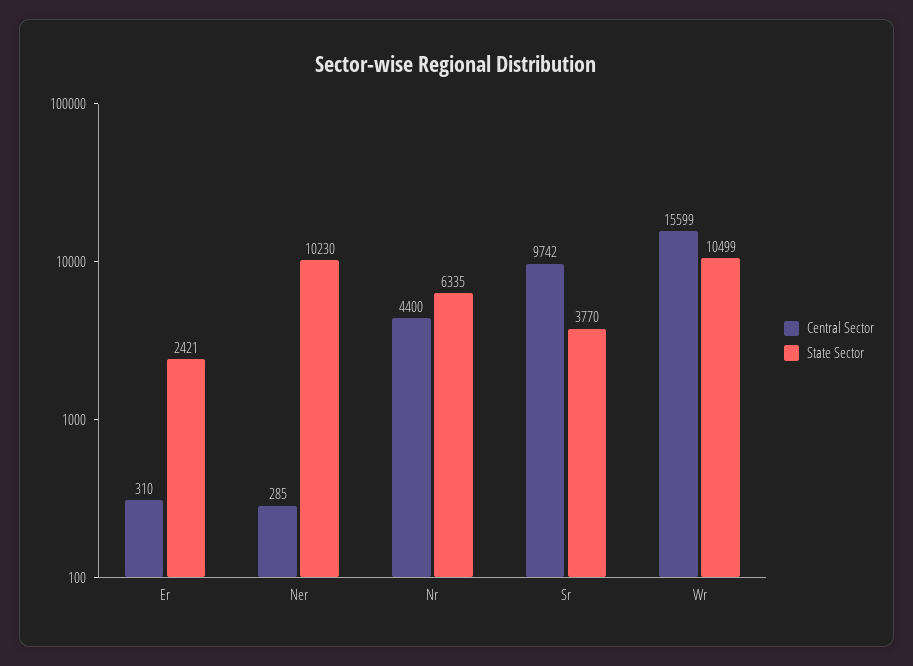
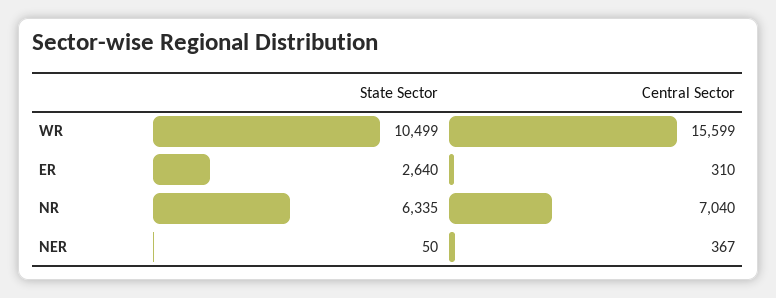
  {
    "Central Sector": {
      "Er": 310,
-     "Ner": 285,
+     "Ner": 367,
-     "Nr": 4400,
+     "Nr": 7040,
-     "Sr": 9742,
      "Wr": 15599
    },
    "State Sector": {
-     "Er": 2421,
+     "Er": 2640,
-     "Ner": 10230,
+     "Ner": 50,
      "Nr": 6335,
-     "Sr": 3770,
      "Wr": 10499
    }
  }

